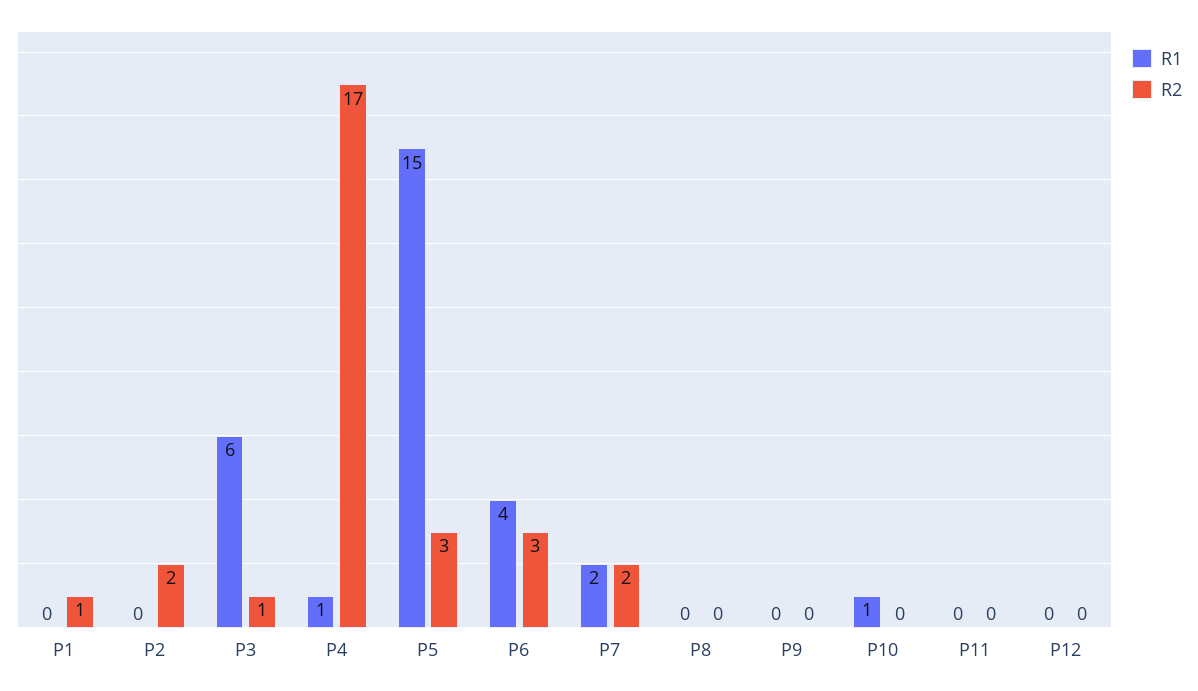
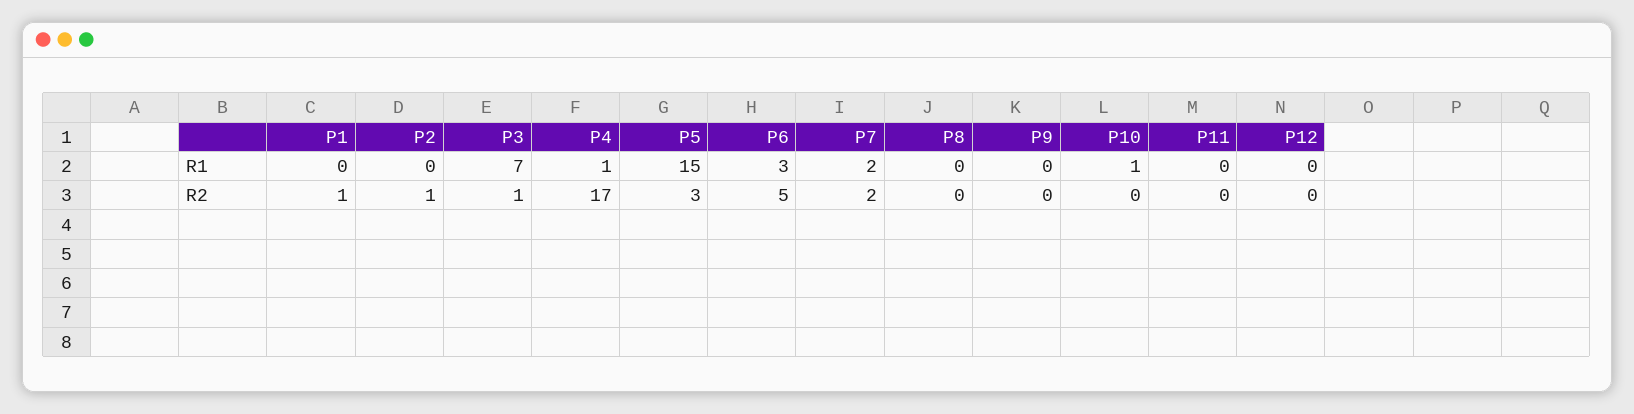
  {
    "R1": {
      "P1": 0,
      "P2": 0,
-     "P3": 6,
+     "P3": 7,
      "P4": 1,
      "P5": 15,
-     "P6": 4,
+     "P6": 3,
      "P7": 2,
      "P8": 0,
      "P9": 0,
      "P10": 1,
      "P11": 0,
      "P12": 0
    },
    "R2": {
      "P1": 1,
-     "P2": 2,
+     "P2": 1,
      "P3": 1,
      "P4": 17,
      "P5": 3,
-     "P6": 3,
+     "P6": 5,
      "P7": 2,
      "P8": 0,
      "P9": 0,
      "P10": 0,
      "P11": 0,
      "P12": 0
    }
  }

